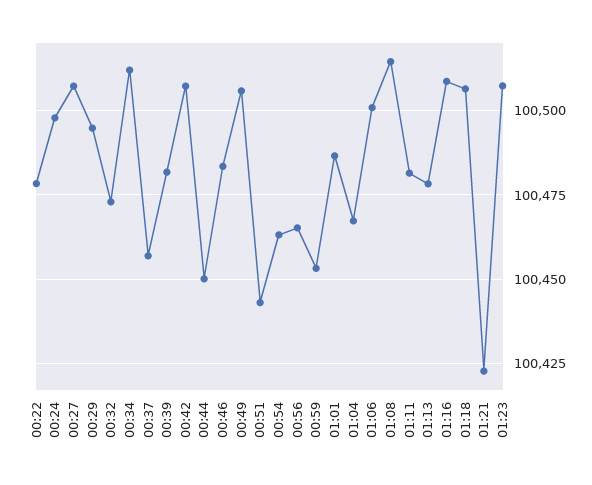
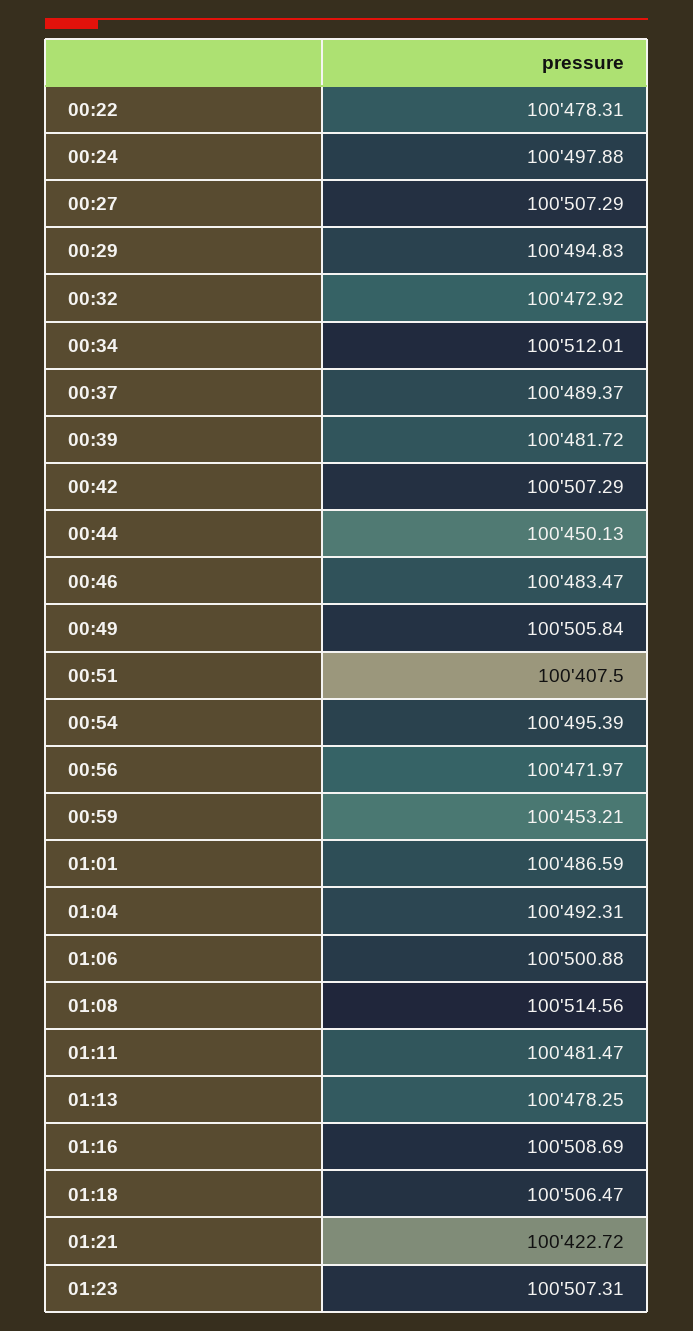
  {
    "00:22": 100478.31,
    "00:24": 100497.88,
    "00:27": 100507.29,
    "00:29": 100494.83,
    "00:32": 100472.92,
    "00:34": 100512.01,
-   "00:37": 100457.5,
+   "00:37": 100489.37,
    "00:39": 100481.72,
    "00:42": 100507.29,
    "00:44": 100450.13,
    "00:46": 100483.47,
    "00:49": 100505.84,
-   "00:51": 100442.5,
+   "00:51": 100407.5,
-   "00:54": 100462.5,
+   "00:54": 100495.39,
-   "00:56": 100465,
+   "00:56": 100471.97,
    "00:59": 100453.21,
    "01:01": 100486.59,
-   "01:04": 100467.5,
+   "01:04": 100492.31,
    "01:06": 100500.88,
    "01:08": 100514.56,
    "01:11": 100481.47,
    "01:13": 100478.25,
    "01:16": 100508.69,
    "01:18": 100506.47,
    "01:21": 100422.72,
    "01:23": 100507.31
  }

